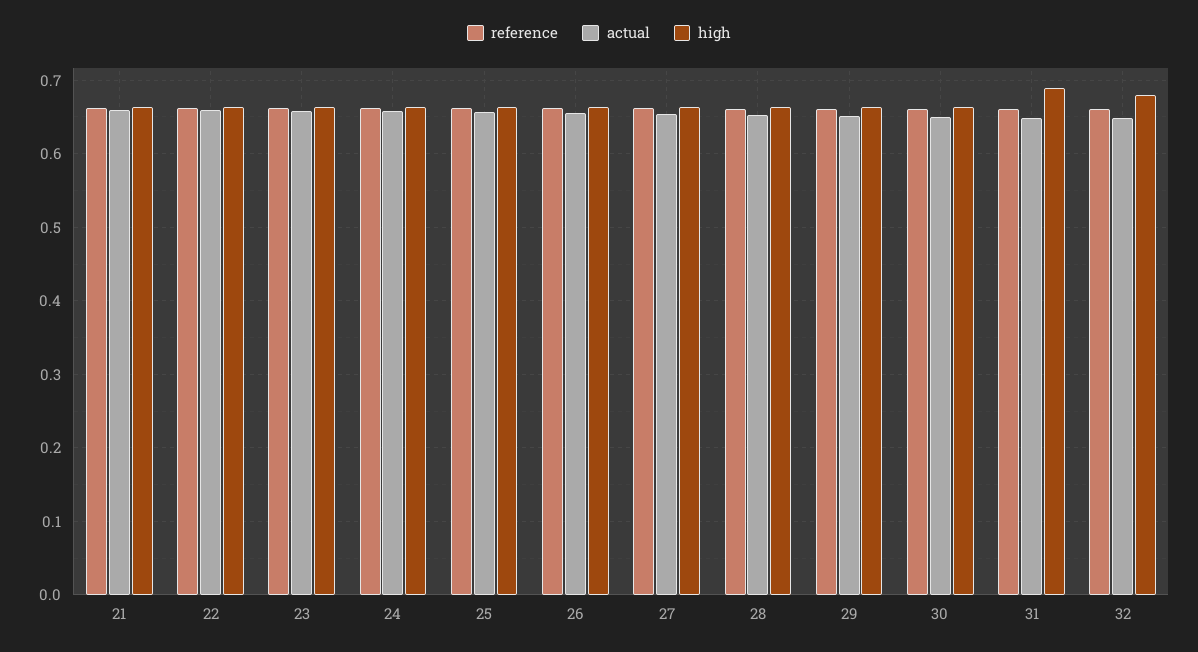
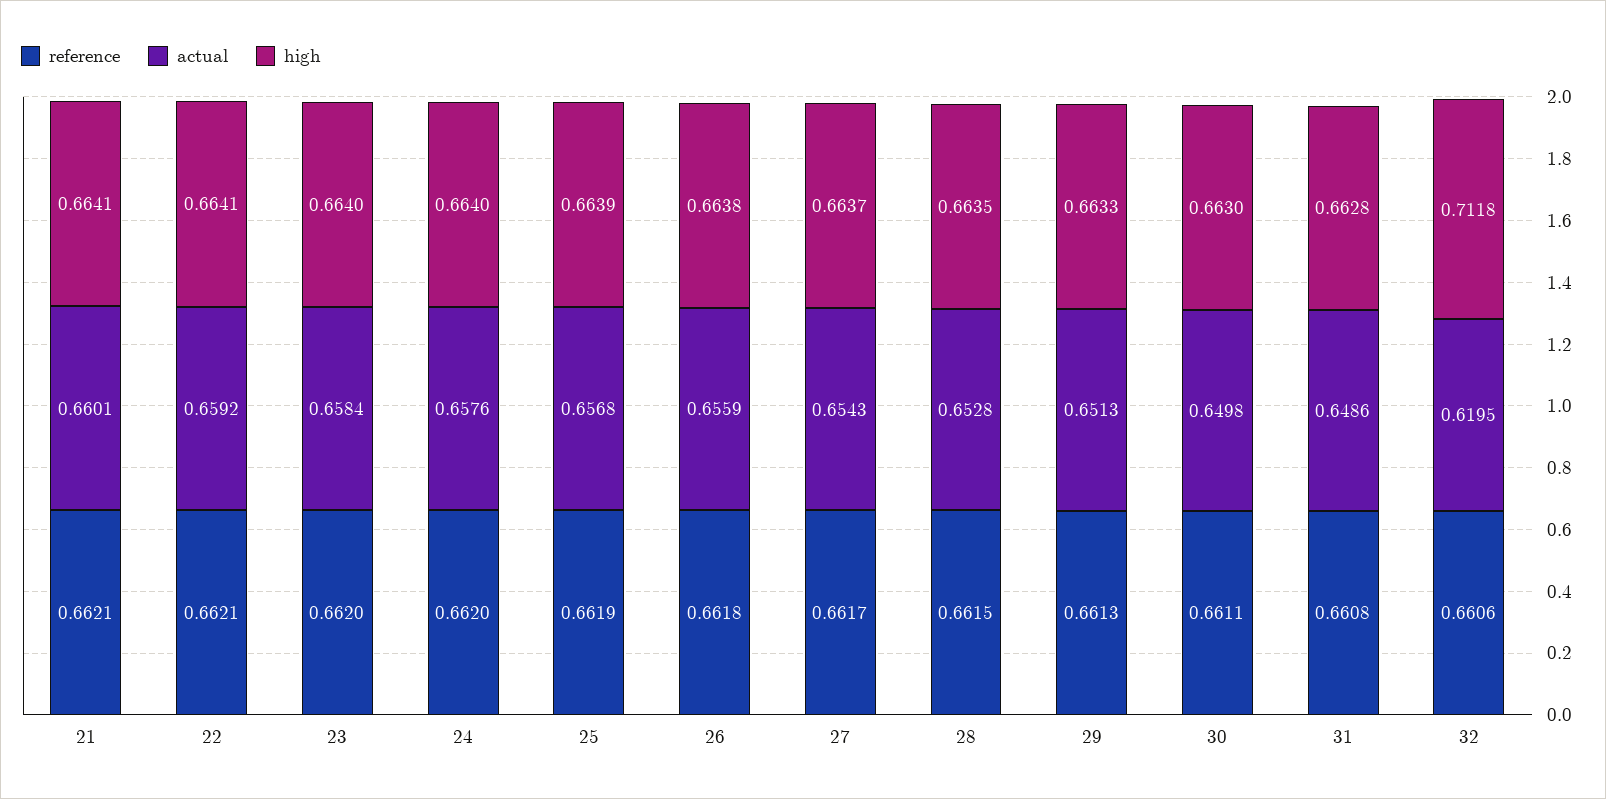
  {
    "reference": {
      "21": 0.6621,
      "22": 0.6621,
      "23": 0.662,
      "24": 0.662,
      "25": 0.6619,
      "26": 0.6618,
      "27": 0.6617,
      "28": 0.6615,
      "29": 0.6613,
      "30": 0.6611,
      "31": 0.6608,
      "32": 0.6606
    },
    "actual": {
      "21": 0.6601,
      "22": 0.6592,
      "23": 0.6584,
      "24": 0.6576,
      "25": 0.6568,
      "26": 0.6559,
      "27": 0.6543,
      "28": 0.6528,
      "29": 0.6513,
      "30": 0.6498,
      "31": 0.6486,
-     "32": 0.65
+     "32": 0.6195
    },
    "high": {
      "21": 0.6641,
      "22": 0.6641,
      "23": 0.664,
      "24": 0.664,
      "25": 0.6639,
      "26": 0.6638,
      "27": 0.6637,
      "28": 0.6635,
      "29": 0.6633,
      "30": 0.663,
-     "31": 0.69,
+     "31": 0.6628,
-     "32": 0.68
+     "32": 0.7118
    }
  }

